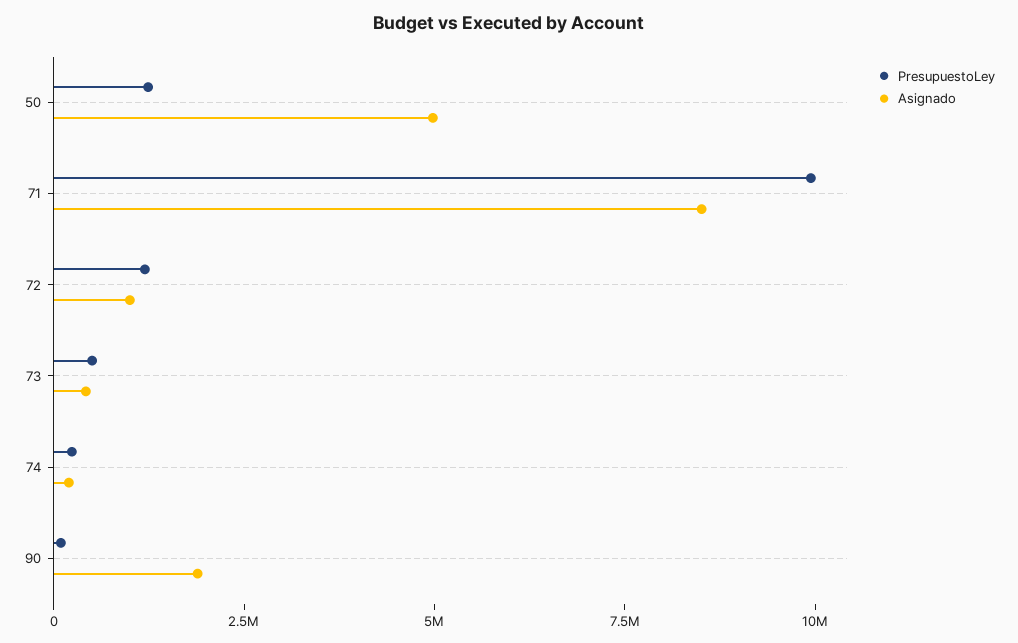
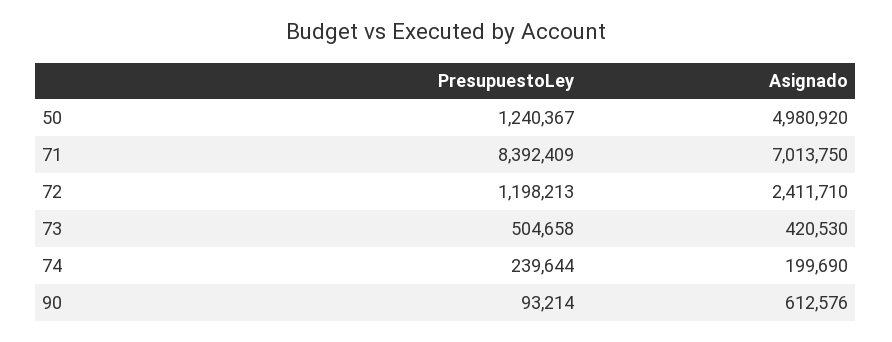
  {
    "PresupuestoLey": {
      "50": 1240367,
-     "71": 10000000,
+     "71": 8392409,
      "72": 1198213,
      "73": 504658,
      "74": 239644,
      "90": 93214
    },
    "Asignado": {
      "50": 4980920,
-     "71": 8500000,
+     "71": 7013750,
-     "72": 1000000,
+     "72": 2411710,
      "73": 420530,
      "74": 199690,
-     "90": 2000000
+     "90": 612576
    }
  }

